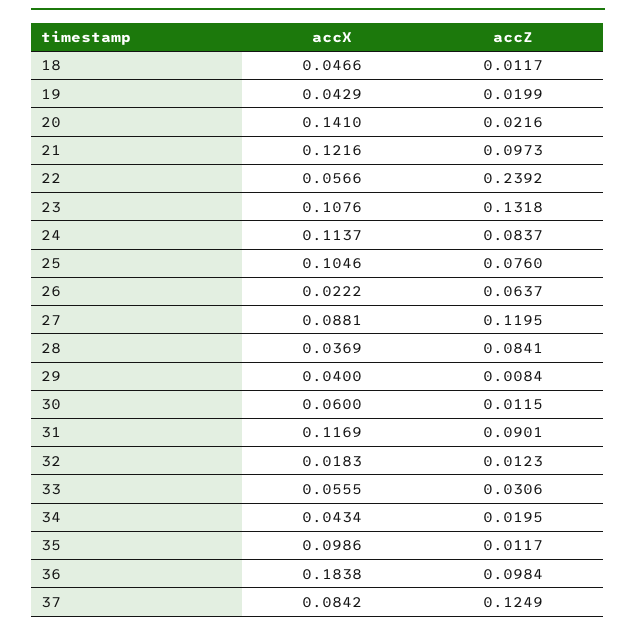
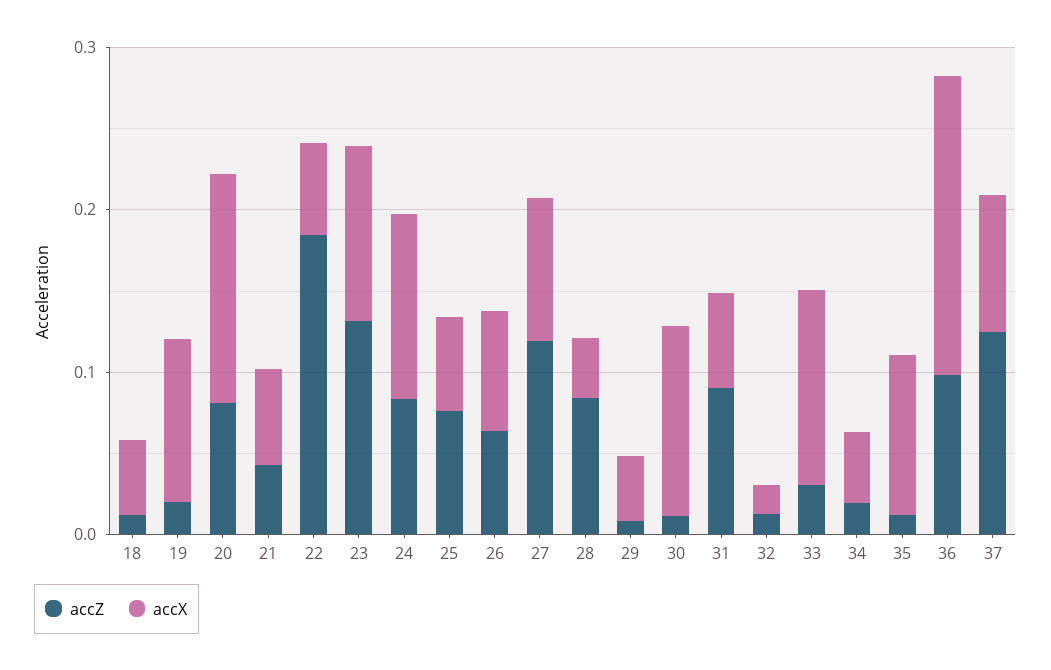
  {
    "accX": {
      "18": 0.0466,
-     "19": 0.0429,
+     "19": 0.1,
      "20": 0.141,
-     "21": 0.1216,
+     "21": 0.06,
      "22": 0.0566,
      "23": 0.1076,
      "24": 0.1137,
-     "25": 0.1046,
+     "25": 0.06,
-     "26": 0.0222,
+     "26": 0.08,
      "27": 0.0881,
      "28": 0.0369,
      "29": 0.04,
-     "30": 0.06,
+     "30": 0.12,
-     "31": 0.1169,
+     "31": 0.06,
      "32": 0.0183,
-     "33": 0.0555,
+     "33": 0.12,
      "34": 0.0434,
      "35": 0.0986,
      "36": 0.1838,
      "37": 0.0842
    },
    "accZ": {
      "18": 0.0117,
      "19": 0.0199,
-     "20": 0.0216,
+     "20": 0.08,
-     "21": 0.0973,
+     "21": 0.04,
-     "22": 0.2392,
+     "22": 0.18,
      "23": 0.1318,
      "24": 0.0837,
      "25": 0.076,
      "26": 0.0637,
      "27": 0.1195,
      "28": 0.0841,
      "29": 0.0084,
      "30": 0.0115,
      "31": 0.0901,
      "32": 0.0123,
      "33": 0.0306,
      "34": 0.0195,
      "35": 0.0117,
      "36": 0.0984,
      "37": 0.1249
    }
  }

